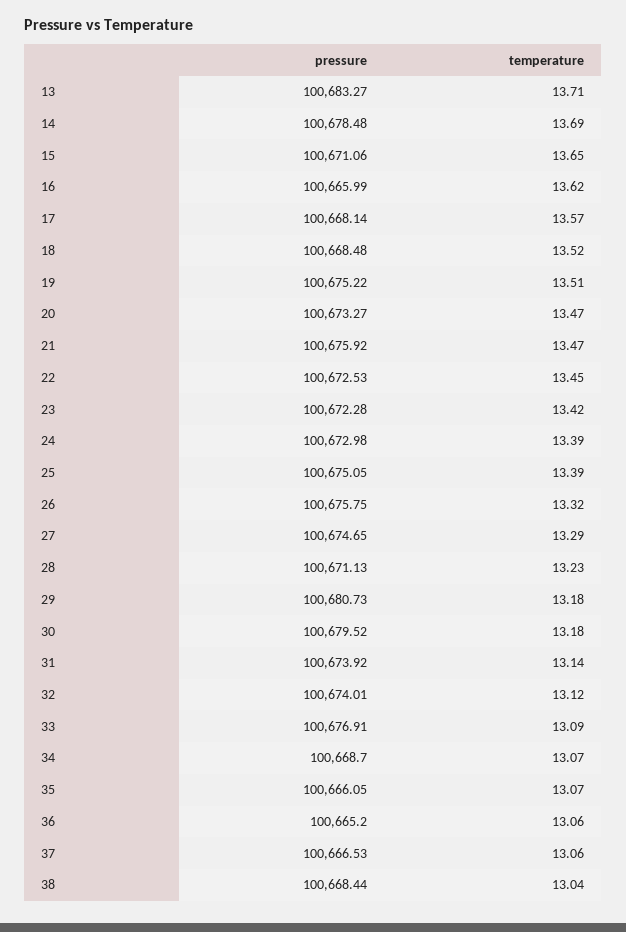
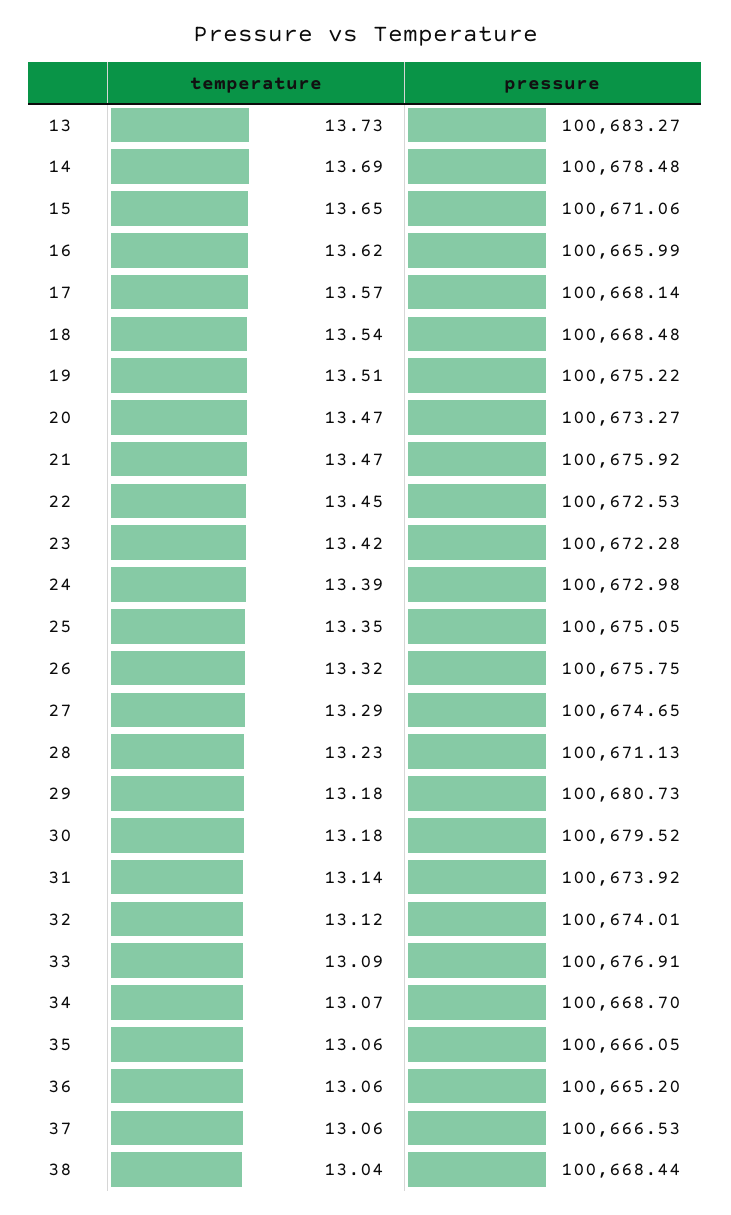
  {
    "pressure": {
      "13": 100683.27,
      "14": 100678.48,
      "15": 100671.06,
      "16": 100665.99,
      "17": 100668.14,
      "18": 100668.48,
      "19": 100675.22,
      "20": 100673.27,
      "21": 100675.92,
      "22": 100672.53,
      "23": 100672.28,
      "24": 100672.98,
      "25": 100675.05,
      "26": 100675.75,
      "27": 100674.65,
      "28": 100671.13,
      "29": 100680.73,
      "30": 100679.52,
      "31": 100673.92,
      "32": 100674.01,
      "33": 100676.91,
      "34": 100668.7,
      "35": 100666.05,
      "36": 100665.2,
      "37": 100666.53,
      "38": 100668.44
    },
    "temperature": {
-     "13": 13.71,
+     "13": 13.73,
      "14": 13.69,
      "15": 13.65,
      "16": 13.62,
      "17": 13.57,
-     "18": 13.52,
+     "18": 13.54,
      "19": 13.51,
      "20": 13.47,
      "21": 13.47,
      "22": 13.45,
      "23": 13.42,
      "24": 13.39,
-     "25": 13.39,
+     "25": 13.35,
      "26": 13.32,
      "27": 13.29,
      "28": 13.23,
      "29": 13.18,
      "30": 13.18,
      "31": 13.14,
      "32": 13.12,
      "33": 13.09,
      "34": 13.07,
-     "35": 13.07,
+     "35": 13.06,
      "36": 13.06,
      "37": 13.06,
      "38": 13.04
    }
  }

